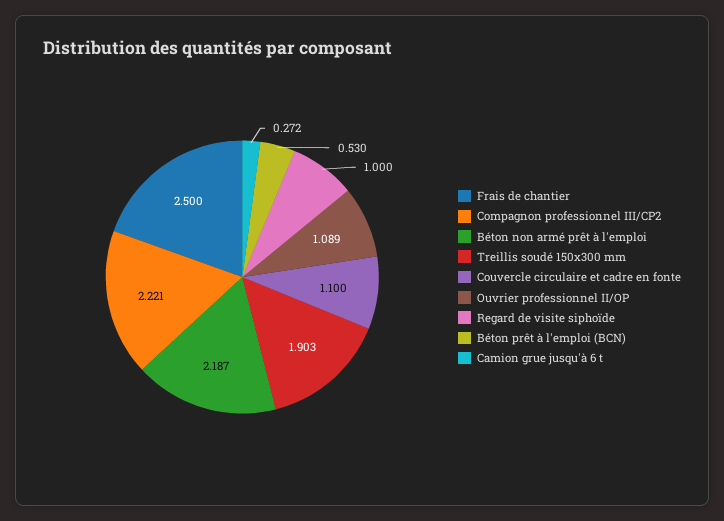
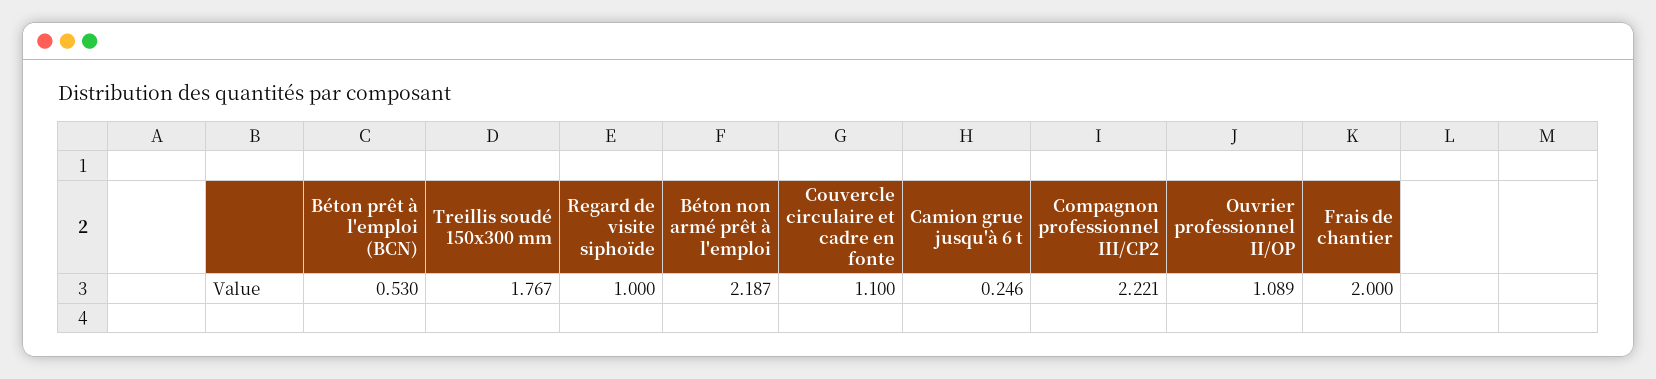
  {
-   "Frais de chantier": 2.5,
+   "Frais de chantier": 2,
    "Compagnon professionnel III/CP2": 2.221,
    "Béton non armé prêt à l'emploi": 2.187,
-   "Treillis soudé 150x300 mm": 1.903,
+   "Treillis soudé 150x300 mm": 1.767,
    "Couvercle circulaire et cadre en fonte": 1.1,
    "Ouvrier professionnel II/OP": 1.089,
    "Regard de visite siphoïde": 1,
    "Béton prêt à l'emploi (BCN)": 0.53,
-   "Camion grue jusqu'à 6 t": 0.272
+   "Camion grue jusqu'à 6 t": 0.246
  }

